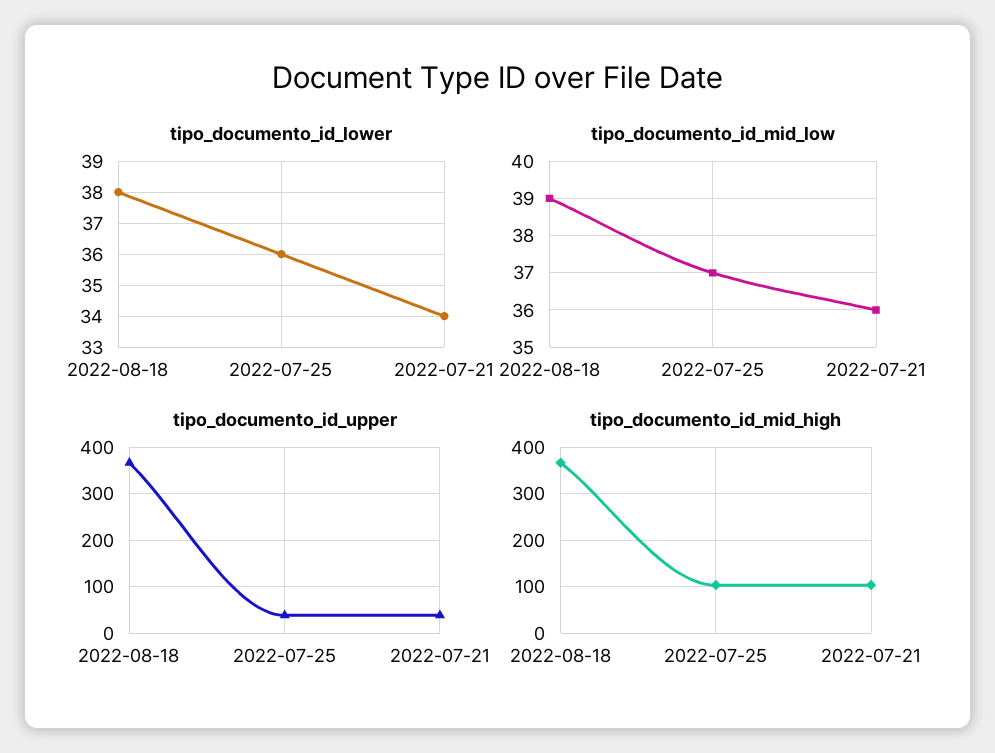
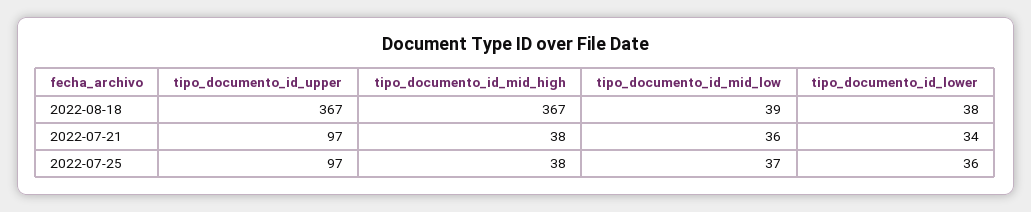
  {
    "tipo_documento_id_lower": {
      "2022-08-18": 38,
      "2022-07-25": 36,
      "2022-07-21": 34
    },
    "tipo_documento_id_mid_low": {
      "2022-08-18": 39,
      "2022-07-25": 37,
      "2022-07-21": 36
    },
    "tipo_documento_id_upper": {
      "2022-08-18": 367,
-     "2022-07-25": 40,
+     "2022-07-25": 97,
-     "2022-07-21": 40
+     "2022-07-21": 97
    },
    "tipo_documento_id_mid_high": {
      "2022-08-18": 367,
-     "2022-07-25": 100,
+     "2022-07-25": 38,
-     "2022-07-21": 100
+     "2022-07-21": 38
    }
  }

